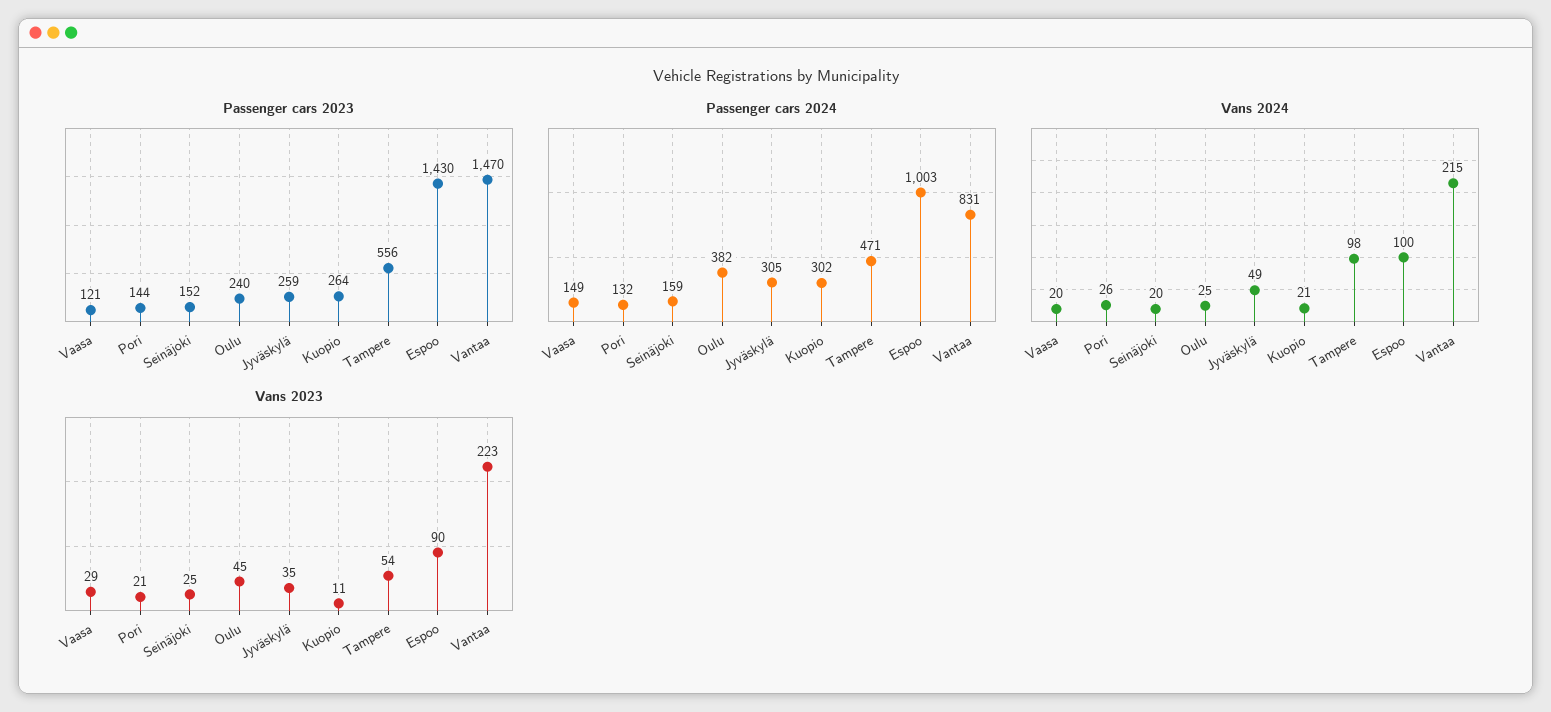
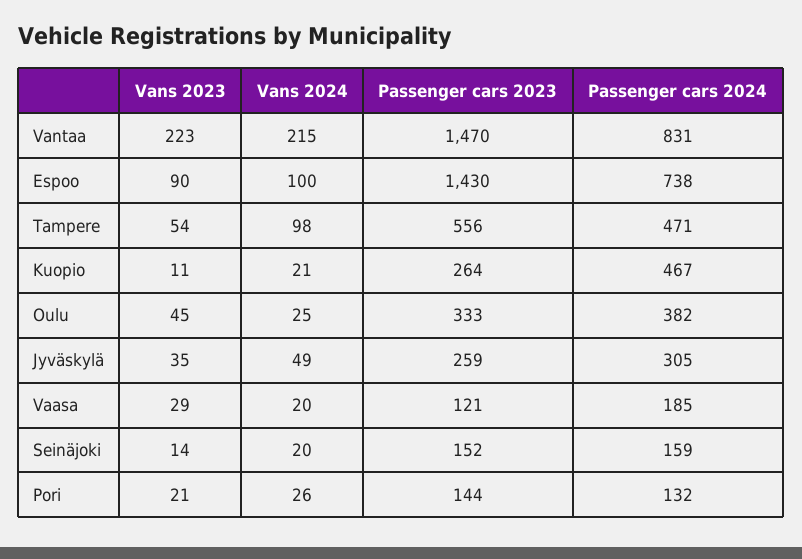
  {
    "Passenger cars 2023": {
      "Vaasa": 121,
      "Pori": 144,
      "Seinäjoki": 152,
-     "Oulu": 240,
+     "Oulu": 333,
      "Jyväskylä": 259,
      "Kuopio": 264,
      "Tampere": 556,
      "Espoo": 1430,
      "Vantaa": 1470
    },
    "Passenger cars 2024": {
-     "Vaasa": 149,
+     "Vaasa": 185,
      "Pori": 132,
      "Seinäjoki": 159,
      "Oulu": 382,
      "Jyväskylä": 305,
-     "Kuopio": 302,
+     "Kuopio": 467,
      "Tampere": 471,
-     "Espoo": 1003,
+     "Espoo": 738,
      "Vantaa": 831
    },
    "Vans 2024": {
      "Vaasa": 20,
      "Pori": 26,
      "Seinäjoki": 20,
      "Oulu": 25,
      "Jyväskylä": 49,
      "Kuopio": 21,
      "Tampere": 98,
      "Espoo": 100,
      "Vantaa": 215
    },
    "Vans 2023": {
      "Vaasa": 29,
      "Pori": 21,
-     "Seinäjoki": 25,
+     "Seinäjoki": 14,
      "Oulu": 45,
      "Jyväskylä": 35,
      "Kuopio": 11,
      "Tampere": 54,
      "Espoo": 90,
      "Vantaa": 223
    }
  }

